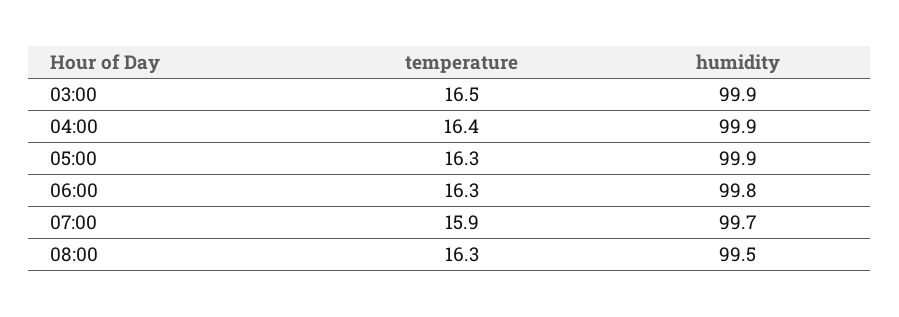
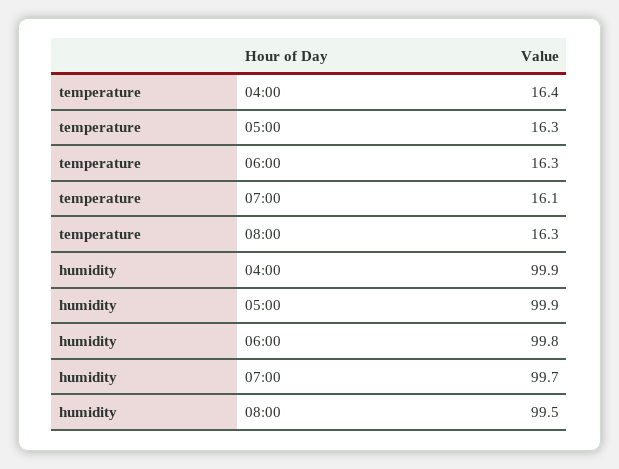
  {
    "temperature": {
-     "03:00": 16.5,
      "04:00": 16.4,
      "05:00": 16.3,
      "06:00": 16.3,
-     "07:00": 15.9,
+     "07:00": 16.1,
      "08:00": 16.3
    },
    "humidity": {
-     "03:00": 99.9,
      "04:00": 99.9,
      "05:00": 99.9,
      "06:00": 99.8,
      "07:00": 99.7,
      "08:00": 99.5
    }
  }

